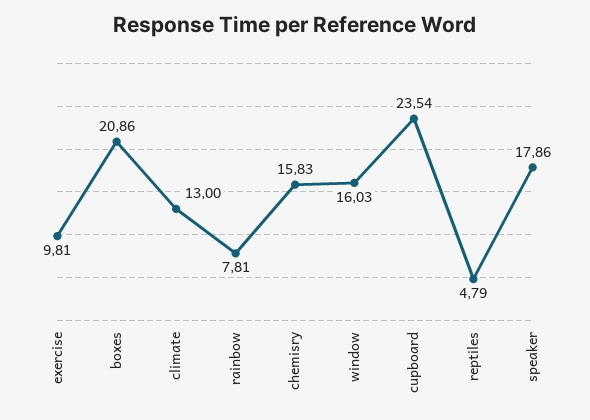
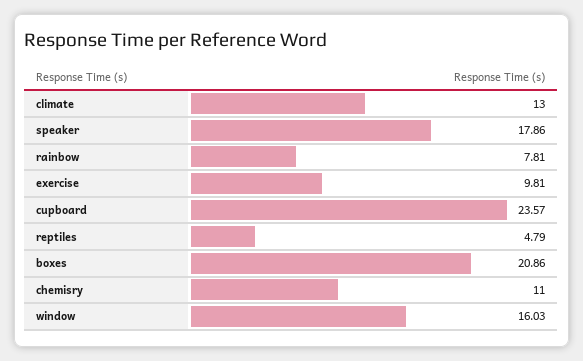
  {
    "exercise": 9.81,
    "boxes": 20.86,
    "climate": 13,
    "rainbow": 7.81,
-   "chemisry": 15.83,
+   "chemisry": 11,
    "window": 16.03,
-   "cupboard": 23.54,
+   "cupboard": 23.57,
    "reptiles": 4.79,
    "speaker": 17.86
  }

